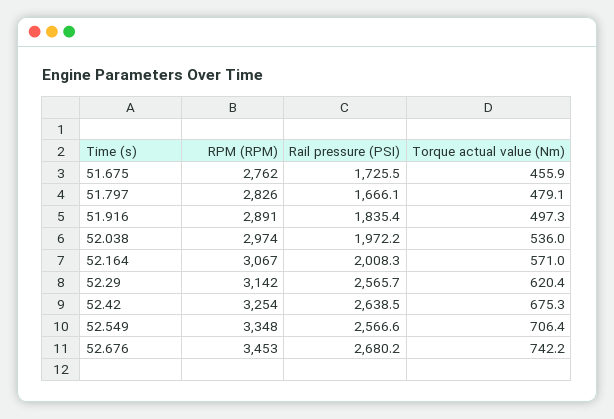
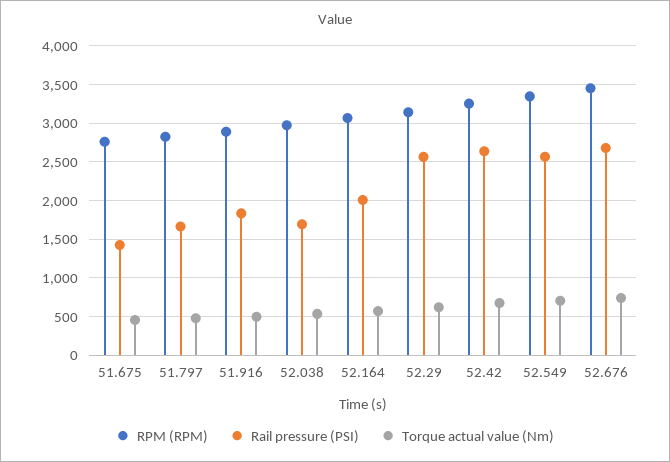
  {
    "RPM (RPM)": {
      "51.675": 2762,
      "51.797": 2826,
      "51.916": 2891,
      "52.038": 2974,
      "52.164": 3067,
      "52.29": 3142,
      "52.42": 3254,
      "52.549": 3348,
      "52.676": 3453
    },
    "Rail pressure (PSI)": {
-     "51.675": 1725.5,
+     "51.675": 1400,
      "51.797": 1666.1,
      "51.916": 1835.4,
-     "52.038": 1972.2,
+     "52.038": 1700,
      "52.164": 2008.3,
      "52.29": 2565.7,
      "52.42": 2638.5,
      "52.549": 2566.6,
      "52.676": 2680.2
    },
    "Torque actual value (Nm)": {
      "51.675": 455.9,
      "51.797": 479.1,
      "51.916": 497.3,
      "52.038": 536,
      "52.164": 571,
      "52.29": 620.4,
      "52.42": 675.3,
      "52.549": 706.4,
      "52.676": 742.2
    }
  }

